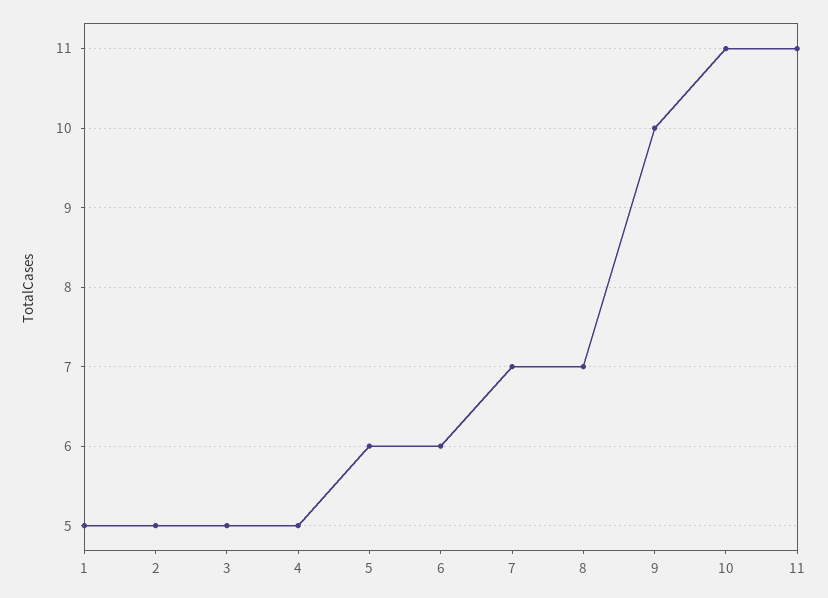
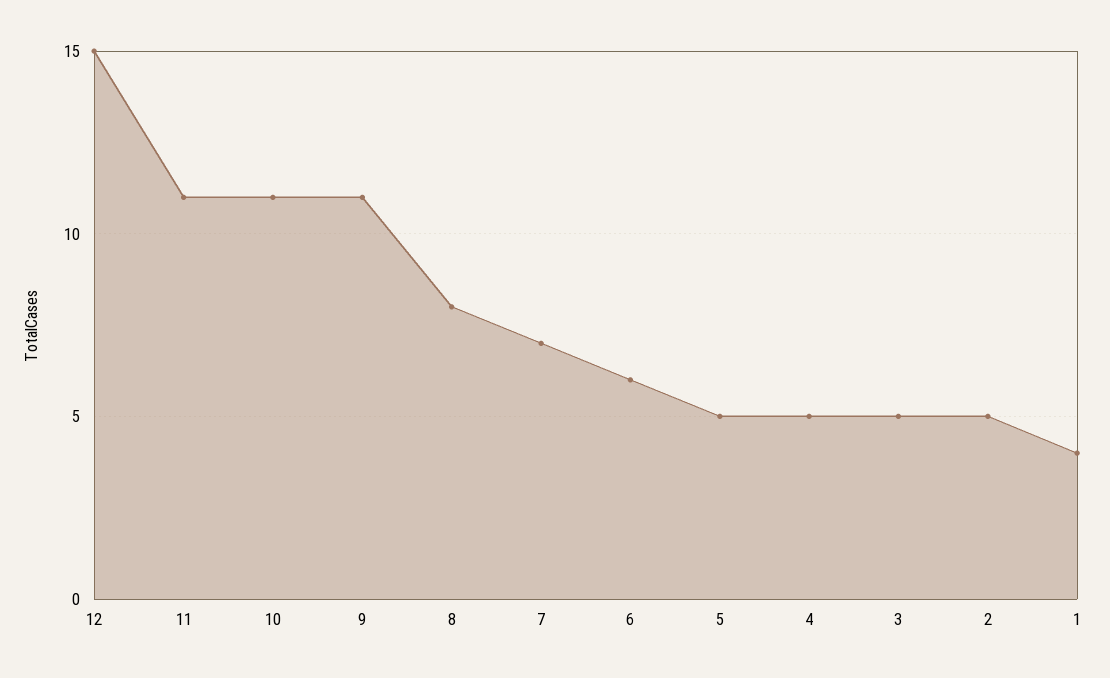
  {
-   "1": 5,
+   "1": 4,
    "2": 5,
    "3": 5,
    "4": 5,
-   "5": 6,
+   "5": 5,
    "6": 6,
    "7": 7,
-   "8": 7,
+   "8": 8,
-   "9": 10,
+   "9": 11,
    "10": 11,
-   "11": 11
+   "11": 11,
+   "12": 15
  }

